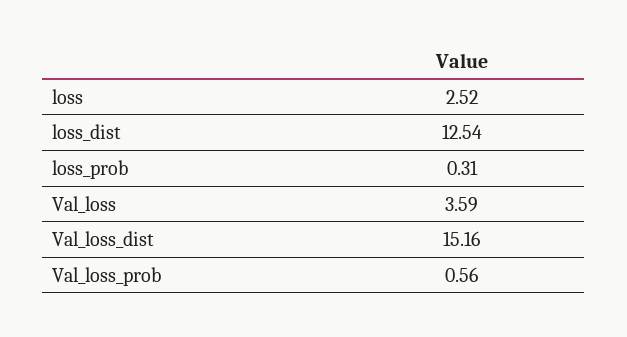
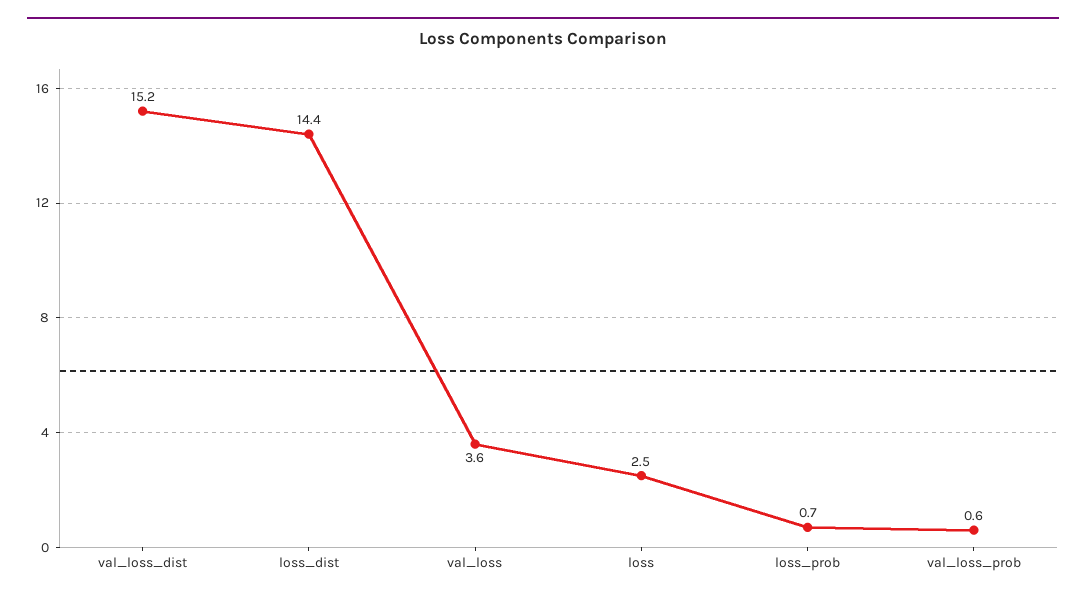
  {
    "loss": 2.52,
-   "loss_dist": 12.54,
+   "loss_dist": 14.4,
-   "loss_prob": 0.31,
+   "loss_prob": 0.7,
    "Val_loss": 3.59,
    "Val_loss_dist": 15.16,
    "Val_loss_prob": 0.56
  }

